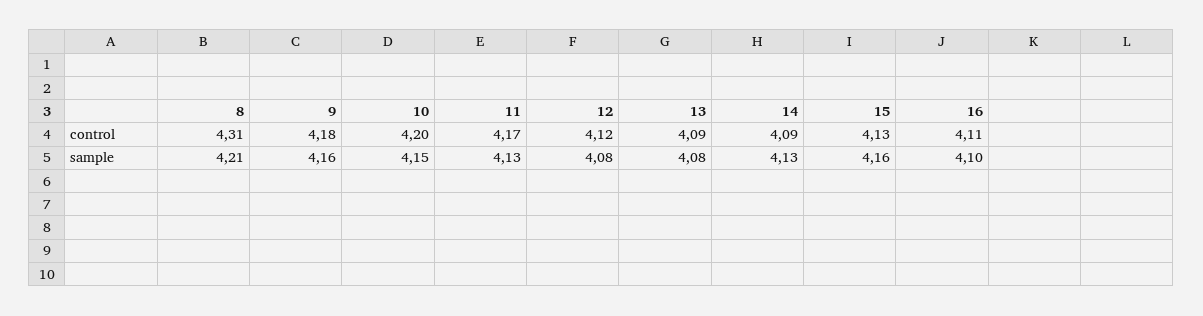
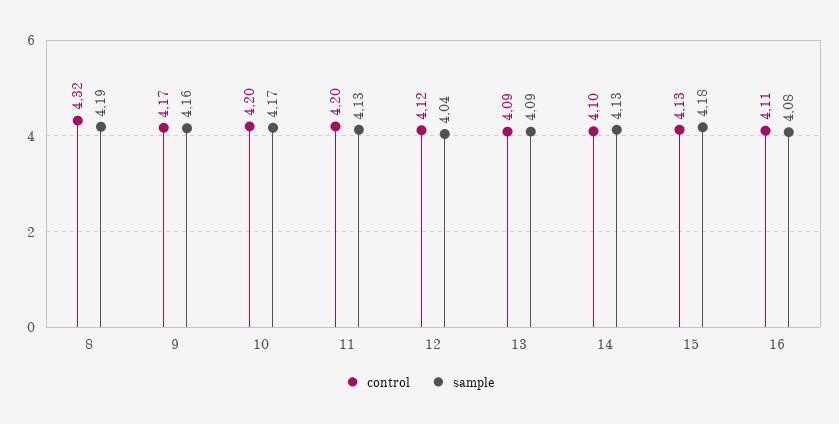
  {
    "control": {
-     "8": 4.31,
+     "8": 4.32,
-     "9": 4.18,
+     "9": 4.17,
      "10": 4.2,
-     "11": 4.17,
+     "11": 4.2,
      "12": 4.12,
      "13": 4.09,
-     "14": 4.09,
+     "14": 4.1,
      "15": 4.13,
      "16": 4.11
    },
    "sample": {
-     "8": 4.21,
+     "8": 4.19,
      "9": 4.16,
-     "10": 4.15,
+     "10": 4.17,
      "11": 4.13,
-     "12": 4.08,
+     "12": 4.04,
-     "13": 4.08,
+     "13": 4.09,
      "14": 4.13,
-     "15": 4.16,
+     "15": 4.18,
-     "16": 4.1
+     "16": 4.08
    }
  }

